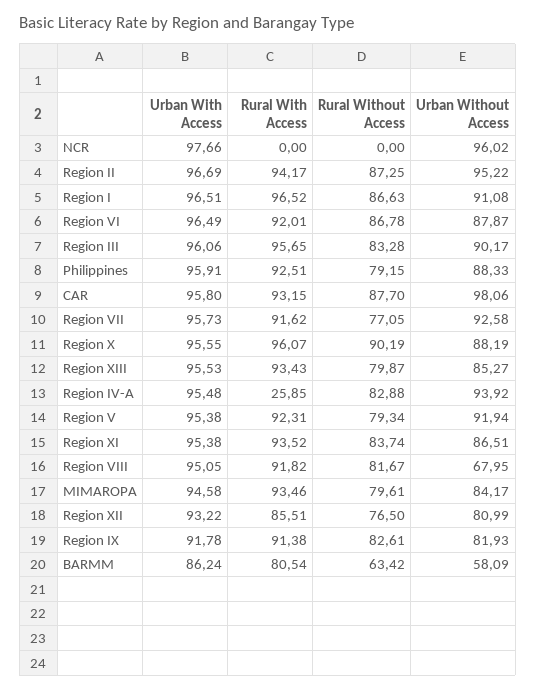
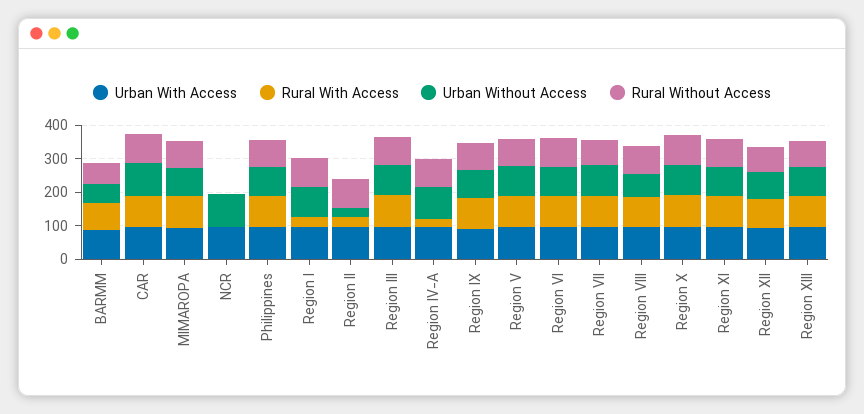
  {
    "Urban With Access": {
      "NCR": 97.66,
      "Region II": 96.69,
      "Region I": 96.51,
      "Region VI": 96.49,
      "Region III": 96.06,
      "Philippines": 95.91,
      "CAR": 95.8,
      "Region VII": 95.73,
      "Region X": 95.55,
      "Region XIII": 95.53,
      "Region IV-A": 95.48,
      "Region V": 95.38,
      "Region XI": 95.38,
      "Region VIII": 95.05,
      "MIMAROPA": 94.58,
      "Region XII": 93.22,
      "Region IX": 91.78,
      "BARMM": 86.24
    },
    "Rural With Access": {
      "NCR": 0,
-     "Region II": 94.17,
+     "Region II": 25,
-     "Region I": 96.52,
+     "Region I": 25,
      "Region VI": 92.01,
      "Region III": 95.65,
      "Philippines": 92.51,
      "CAR": 93.15,
      "Region VII": 91.62,
      "Region X": 96.07,
      "Region XIII": 93.43,
      "Region IV-A": 25.85,
      "Region V": 92.31,
      "Region XI": 93.52,
      "Region VIII": 91.82,
      "MIMAROPA": 93.46,
      "Region XII": 85.51,
      "Region IX": 91.38,
      "BARMM": 80.54
    },
    "Rural Without Access": {
      "NCR": 0,
      "Region II": 87.25,
      "Region I": 86.63,
      "Region VI": 86.78,
      "Region III": 83.28,
      "Philippines": 79.15,
      "CAR": 87.7,
      "Region VII": 77.05,
      "Region X": 90.19,
      "Region XIII": 79.87,
      "Region IV-A": 82.88,
      "Region V": 79.34,
      "Region XI": 83.74,
      "Region VIII": 81.67,
      "MIMAROPA": 79.61,
      "Region XII": 76.5,
      "Region IX": 82.61,
      "BARMM": 63.42
    },
    "Urban Without Access": {
      "NCR": 96.02,
-     "Region II": 95.22,
+     "Region II": 25,
      "Region I": 91.08,
      "Region VI": 87.87,
      "Region III": 90.17,
      "Philippines": 88.33,
      "CAR": 98.06,
      "Region VII": 92.58,
      "Region X": 88.19,
      "Region XIII": 85.27,
      "Region IV-A": 93.92,
      "Region V": 91.94,
      "Region XI": 86.51,
      "Region VIII": 67.95,
      "MIMAROPA": 84.17,
      "Region XII": 80.99,
      "Region IX": 81.93,
      "BARMM": 58.09
    }
  }

